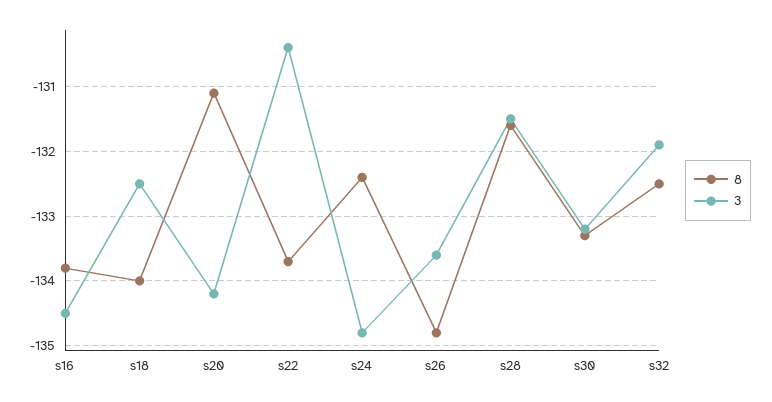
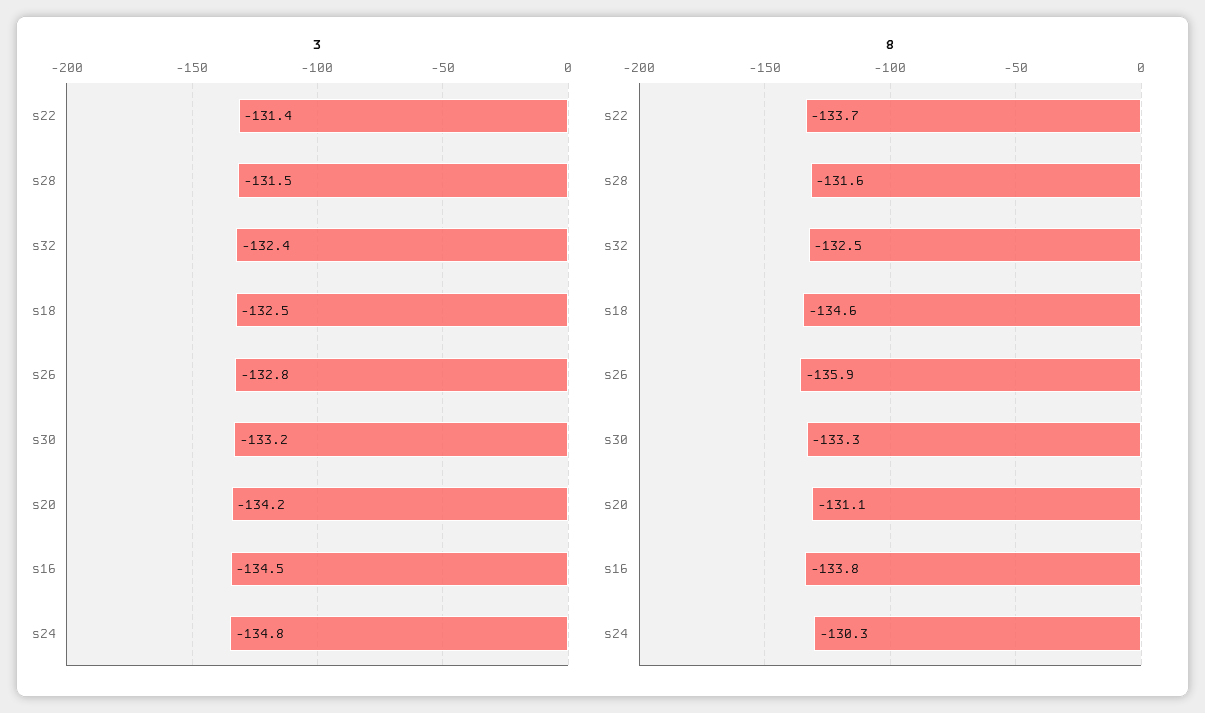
  {
    "8": {
      "s16": -133.8,
-     "s18": -134,
+     "s18": -134.6,
      "s20": -131.1,
      "s22": -133.7,
-     "s24": -132.4,
+     "s24": -130.3,
-     "s26": -134.8,
+     "s26": -135.9,
      "s28": -131.6,
      "s30": -133.3,
      "s32": -132.5
    },
    "3": {
      "s16": -134.5,
      "s18": -132.5,
      "s20": -134.2,
-     "s22": -130.4,
+     "s22": -131.4,
      "s24": -134.8,
-     "s26": -133.6,
+     "s26": -132.8,
      "s28": -131.5,
      "s30": -133.2,
-     "s32": -131.9
+     "s32": -132.4
    }
  }

